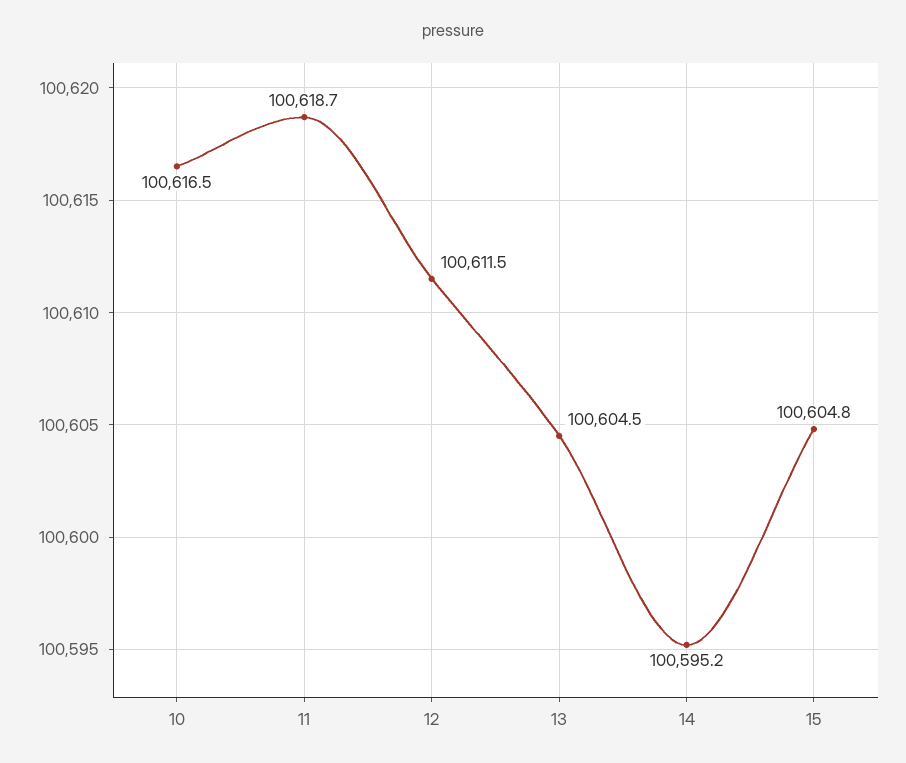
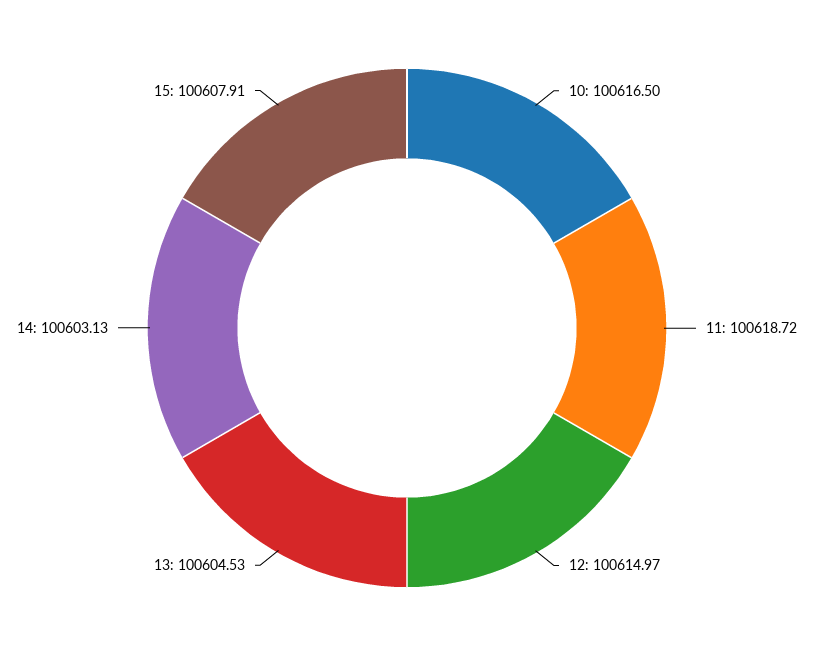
  {
    "10": 100616.5,
    "11": 100618.72,
-   "12": 100611.5,
+   "12": 100614.97,
    "13": 100604.53,
-   "14": 100595.2,
+   "14": 100603.13,
-   "15": 100604.8
+   "15": 100607.91
  }

